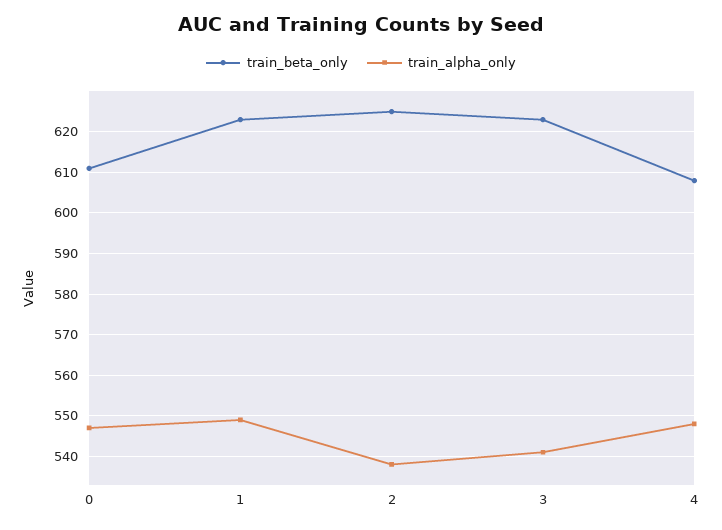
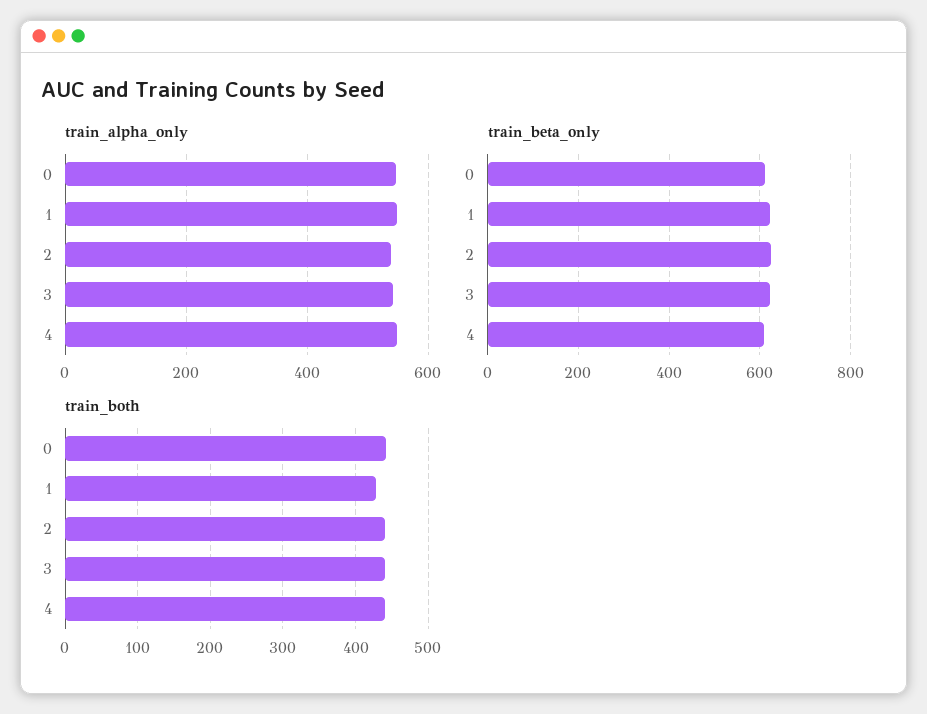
  {
    "train_beta_only": {
      "0": 610,
      "1": 625,
      "2": 625,
      "3": 625,
      "4": 610
    },
    "train_alpha_only": {
      "0": 545,
      "1": 550,
      "2": 540,
      "3": 540,
      "4": 550
-   }
+   },
+   "train_both": {
+     "0": 440,
+     "1": 430,
+     "2": 440,
+     "3": 440,
+     "4": 440
+   }
  }

